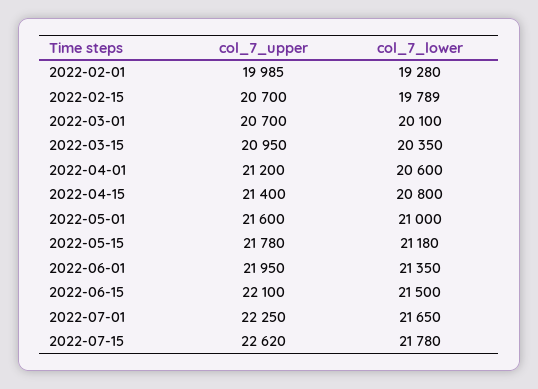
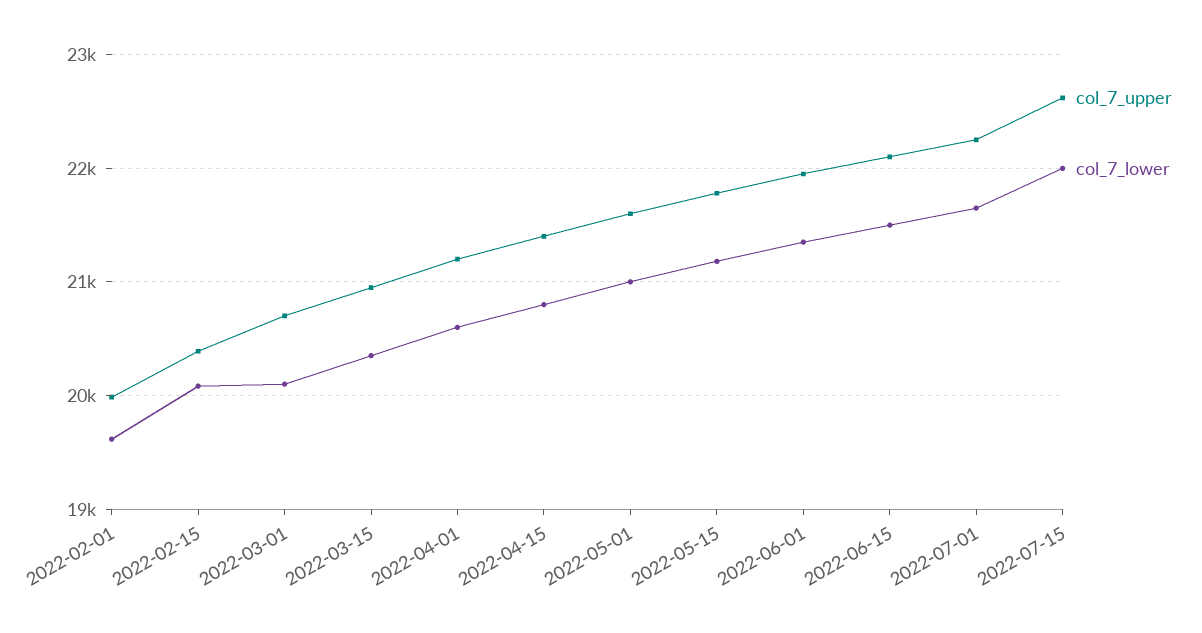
  {
    "col_7_upper": {
      "2022-02-01": 19985,
-     "2022-02-15": 20700,
+     "2022-02-15": 20400,
      "2022-03-01": 20700,
      "2022-03-15": 20950,
      "2022-04-01": 21200,
      "2022-04-15": 21400,
      "2022-05-01": 21600,
      "2022-05-15": 21780,
      "2022-06-01": 21950,
      "2022-06-15": 22100,
      "2022-07-01": 22250,
      "2022-07-15": 22620
    },
    "col_7_lower": {
-     "2022-02-01": 19280,
+     "2022-02-01": 19600,
-     "2022-02-15": 19789,
+     "2022-02-15": 20100,
      "2022-03-01": 20100,
      "2022-03-15": 20350,
      "2022-04-01": 20600,
      "2022-04-15": 20800,
      "2022-05-01": 21000,
      "2022-05-15": 21180,
      "2022-06-01": 21350,
      "2022-06-15": 21500,
      "2022-07-01": 21650,
-     "2022-07-15": 21780
+     "2022-07-15": 22000
    }
  }

